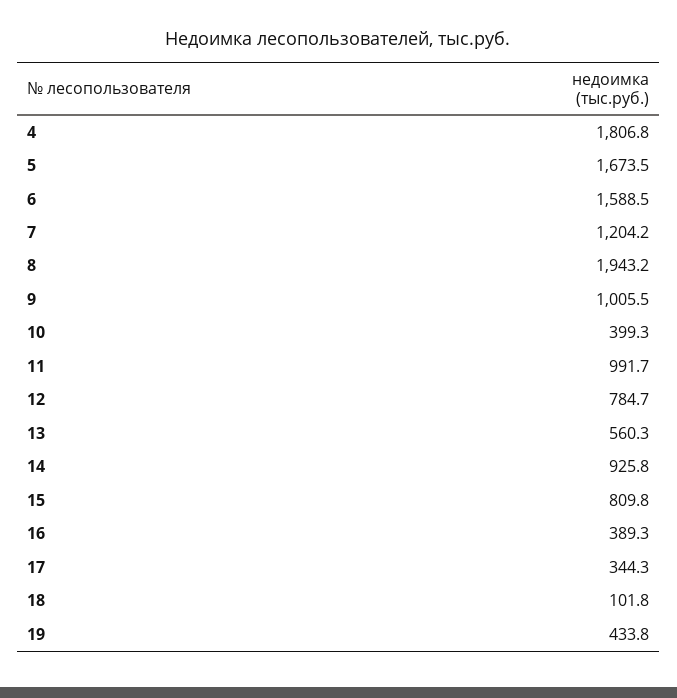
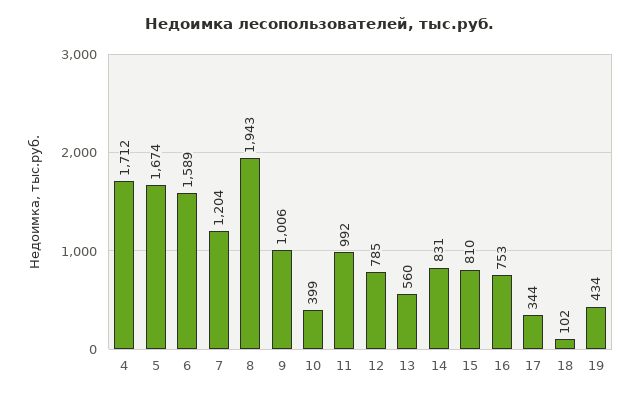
  {
-   "4": 1806.8,
+   "4": 1712,
    "5": 1673.5,
    "6": 1588.5,
    "7": 1204.2,
    "8": 1943.2,
    "9": 1005.5,
    "10": 399.3,
    "11": 991.7,
    "12": 784.7,
    "13": 560.3,
-   "14": 925.8,
+   "14": 831,
    "15": 809.8,
-   "16": 389.3,
+   "16": 753,
    "17": 344.3,
    "18": 101.8,
    "19": 433.8
  }

